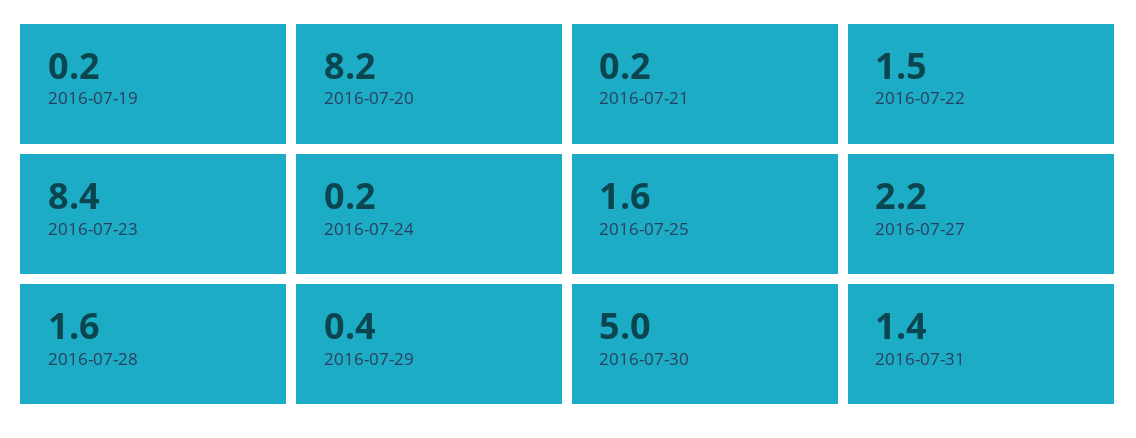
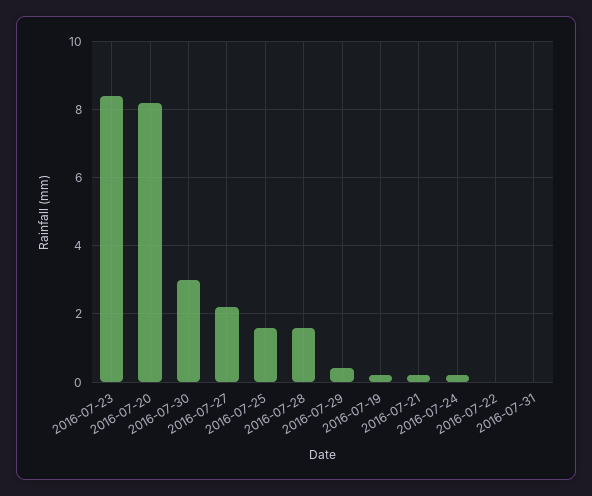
  {
    "2016-07-19": 0.2,
    "2016-07-20": 8.2,
    "2016-07-21": 0.2,
-   "2016-07-22": 1.5,
+   "2016-07-22": 0,
    "2016-07-23": 8.4,
    "2016-07-24": 0.2,
    "2016-07-25": 1.6,
    "2016-07-27": 2.2,
    "2016-07-28": 1.6,
    "2016-07-29": 0.4,
-   "2016-07-30": 5,
+   "2016-07-30": 3,
-   "2016-07-31": 1.4
+   "2016-07-31": 0
  }

